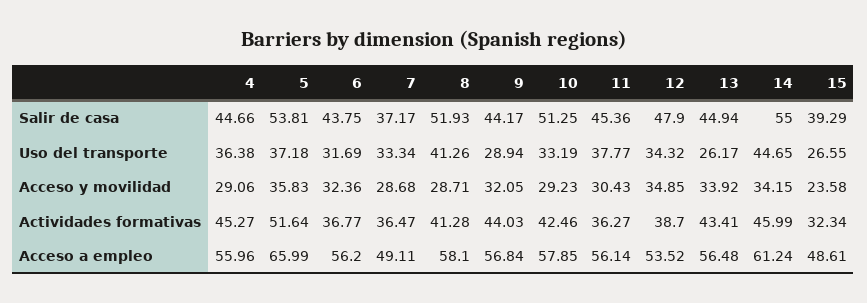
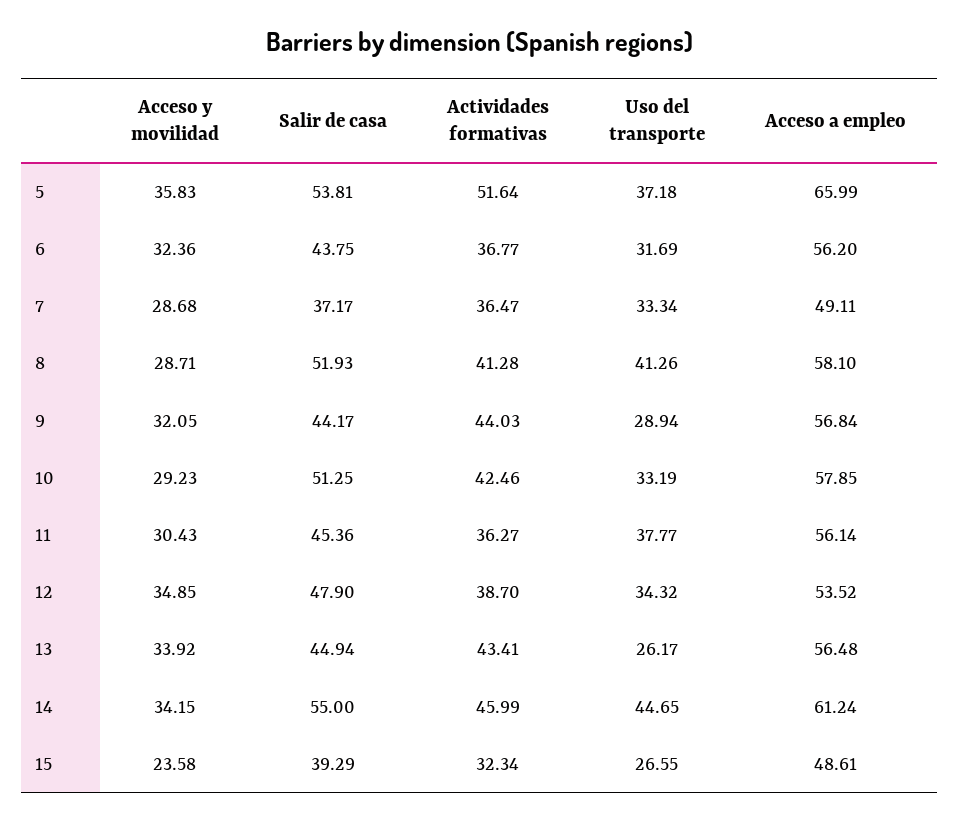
  {
-   "4": {
-     "Salir de casa": 44.66,
-     "Uso del transporte": 36.38,
-     "Acceso y movilidad": 29.06,
-     "Actividades formativas": 45.27,
-     "Acceso a empleo": 55.96
-   },
    "5": {
      "Salir de casa": 53.81,
      "Uso del transporte": 37.18,
      "Acceso y movilidad": 35.83,
      "Actividades formativas": 51.64,
      "Acceso a empleo": 65.99
    },
    "6": {
      "Salir de casa": 43.75,
      "Uso del transporte": 31.69,
      "Acceso y movilidad": 32.36,
      "Actividades formativas": 36.77,
      "Acceso a empleo": 56.2
    },
    "7": {
      "Salir de casa": 37.17,
      "Uso del transporte": 33.34,
      "Acceso y movilidad": 28.68,
      "Actividades formativas": 36.47,
      "Acceso a empleo": 49.11
    },
    "8": {
      "Salir de casa": 51.93,
      "Uso del transporte": 41.26,
      "Acceso y movilidad": 28.71,
      "Actividades formativas": 41.28,
      "Acceso a empleo": 58.1
    },
    "9": {
      "Salir de casa": 44.17,
      "Uso del transporte": 28.94,
      "Acceso y movilidad": 32.05,
      "Actividades formativas": 44.03,
      "Acceso a empleo": 56.84
    },
    "10": {
      "Salir de casa": 51.25,
      "Uso del transporte": 33.19,
      "Acceso y movilidad": 29.23,
      "Actividades formativas": 42.46,
      "Acceso a empleo": 57.85
    },
    "11": {
      "Salir de casa": 45.36,
      "Uso del transporte": 37.77,
      "Acceso y movilidad": 30.43,
      "Actividades formativas": 36.27,
      "Acceso a empleo": 56.14
    },
    "12": {
      "Salir de casa": 47.9,
      "Uso del transporte": 34.32,
      "Acceso y movilidad": 34.85,
      "Actividades formativas": 38.7,
      "Acceso a empleo": 53.52
    },
    "13": {
      "Salir de casa": 44.94,
      "Uso del transporte": 26.17,
      "Acceso y movilidad": 33.92,
      "Actividades formativas": 43.41,
      "Acceso a empleo": 56.48
    },
    "14": {
      "Salir de casa": 55,
      "Uso del transporte": 44.65,
      "Acceso y movilidad": 34.15,
      "Actividades formativas": 45.99,
      "Acceso a empleo": 61.24
    },
    "15": {
      "Salir de casa": 39.29,
      "Uso del transporte": 26.55,
      "Acceso y movilidad": 23.58,
      "Actividades formativas": 32.34,
      "Acceso a empleo": 48.61
    }
  }

